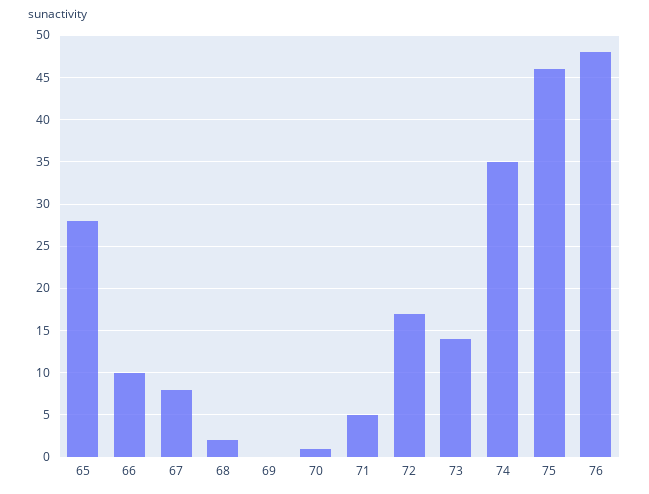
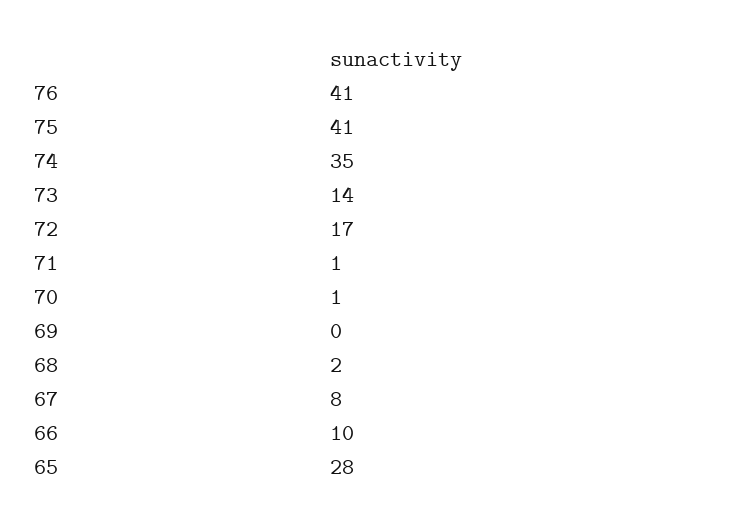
  {
    "65": 28,
    "66": 10,
    "67": 8,
    "68": 2,
    "69": 0,
    "70": 1,
-   "71": 5,
+   "71": 1,
    "72": 17,
    "73": 14,
    "74": 35,
-   "75": 46,
+   "75": 41,
-   "76": 48
+   "76": 41
  }

